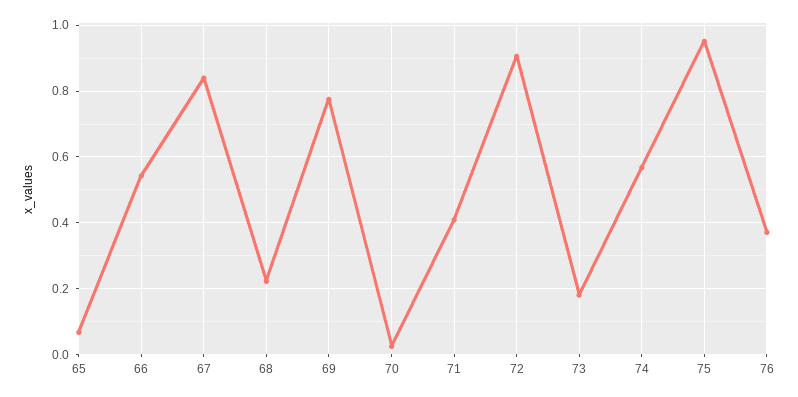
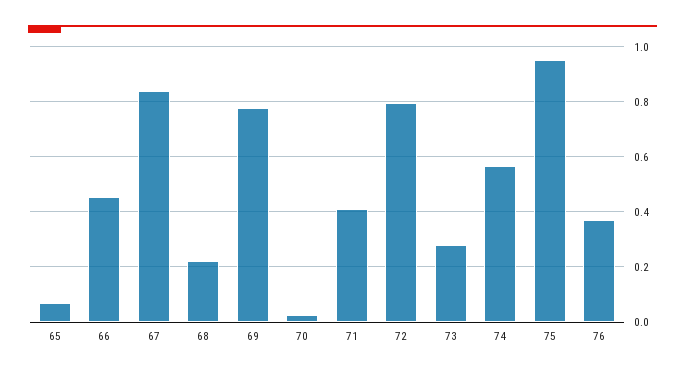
  {
    "65": 0.06,
-   "66": 0.54,
+   "66": 0.45,
    "67": 0.84,
    "68": 0.22,
    "69": 0.78,
    "70": 0.02,
    "71": 0.4,
-   "72": 0.9,
+   "72": 0.8,
-   "73": 0.18,
+   "73": 0.275,
    "74": 0.56,
    "75": 0.96,
    "76": 0.38
  }

